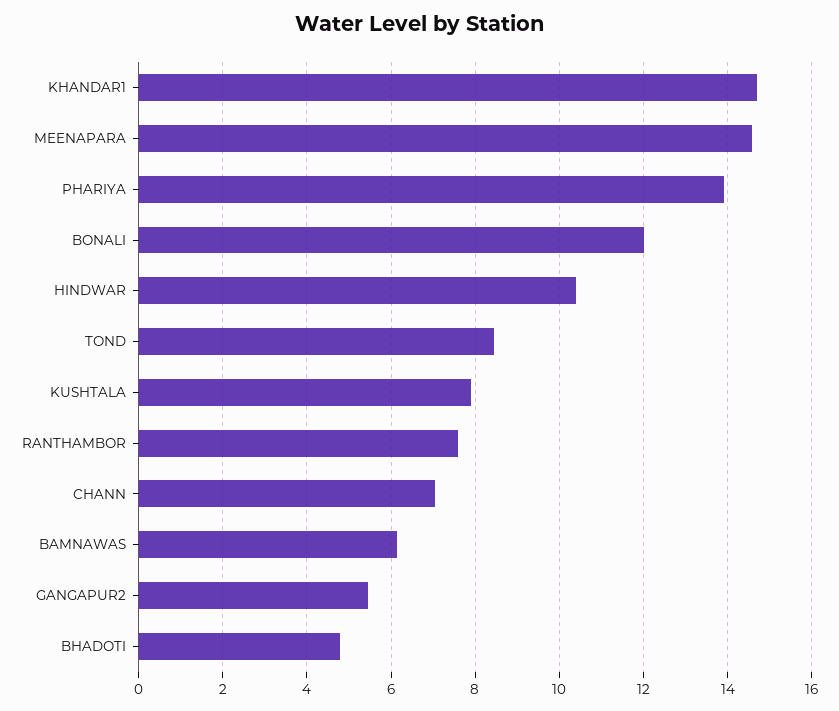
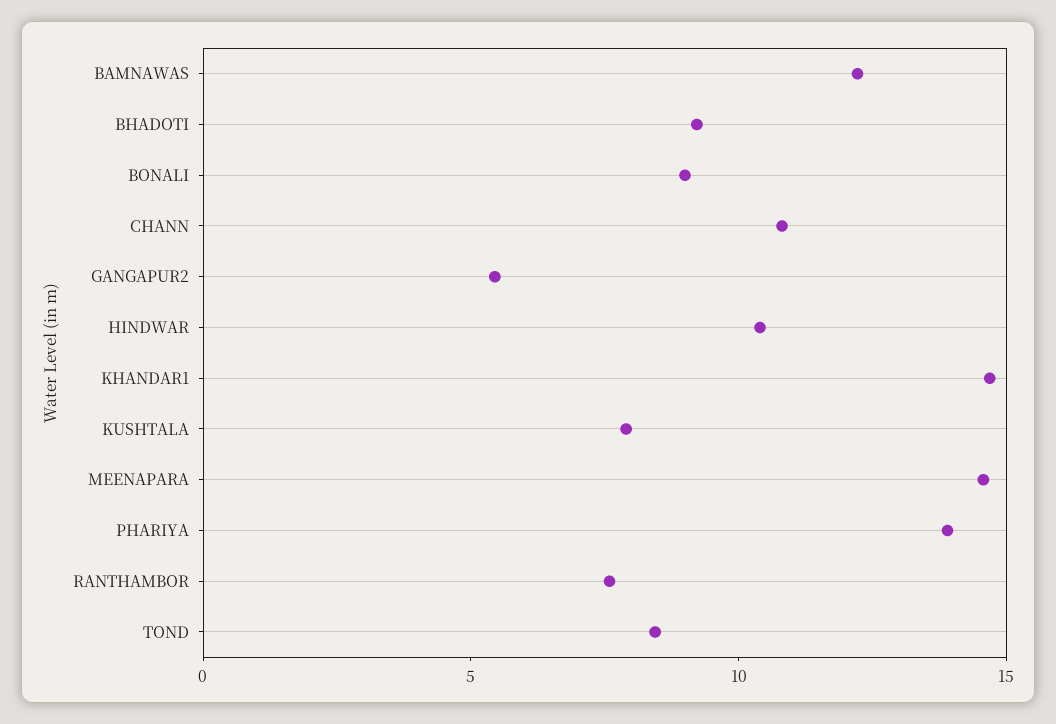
  {
    "KHANDAR1": 14.6,
    "MEENAPARA": 14.6,
    "PHARIYA": 14,
-   "BONALI": 12,
+   "BONALI": 9,
    "HINDWAR": 10.4,
    "TOND": 8.4,
    "KUSHTALA": 8,
    "RANTHAMBOR": 7.6,
-   "CHANN": 7,
+   "CHANN": 11,
-   "BAMNAWAS": 6.2,
+   "BAMNAWAS": 12,
    "GANGAPUR2": 5.4,
-   "BHADOTI": 4.8
+   "BHADOTI": 9
  }

